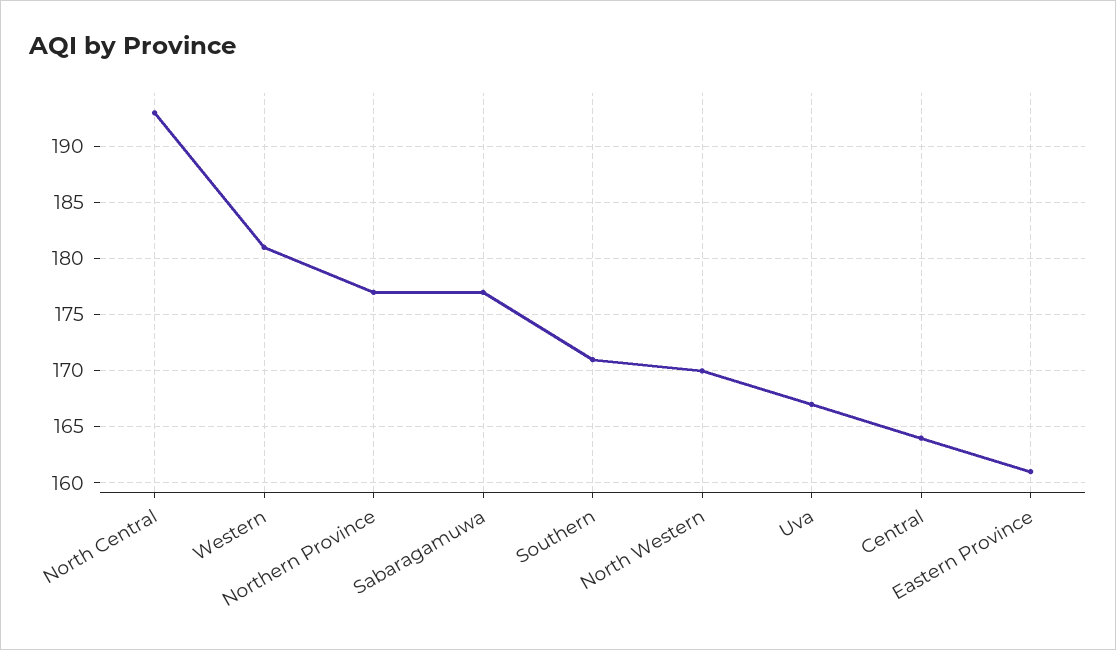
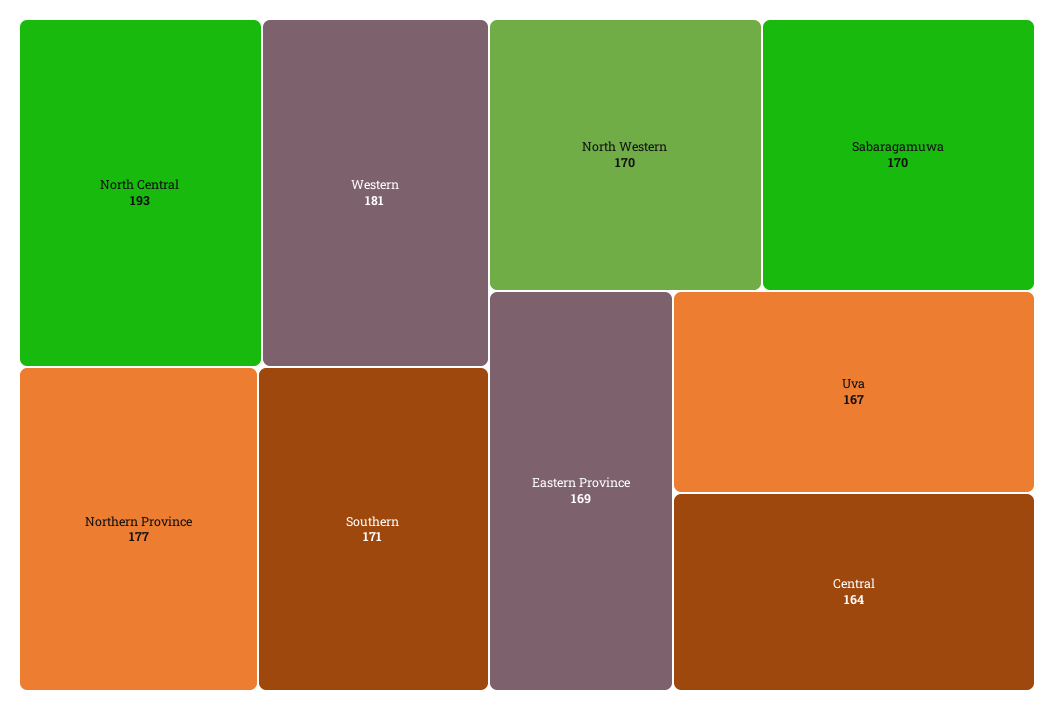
  {
    "North Central": 193,
    "Western": 181,
    "Northern Province": 177,
-   "Sabaragamuwa": 177,
+   "Sabaragamuwa": 170,
    "Southern": 171,
    "North Western": 170,
    "Uva": 167,
    "Central": 164,
-   "Eastern Province": 161
+   "Eastern Province": 169
  }

